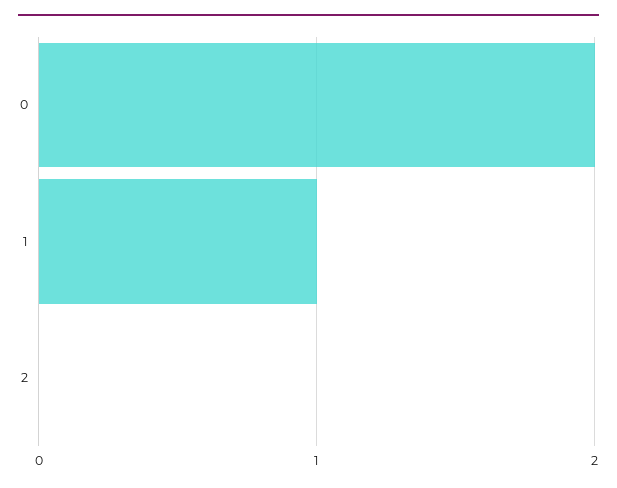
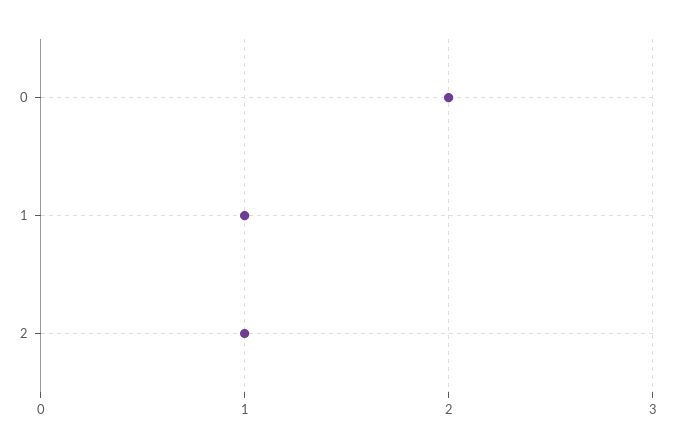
  {
    "0": 2,
    "1": 1,
-   "2": 0
+   "2": 1
  }

